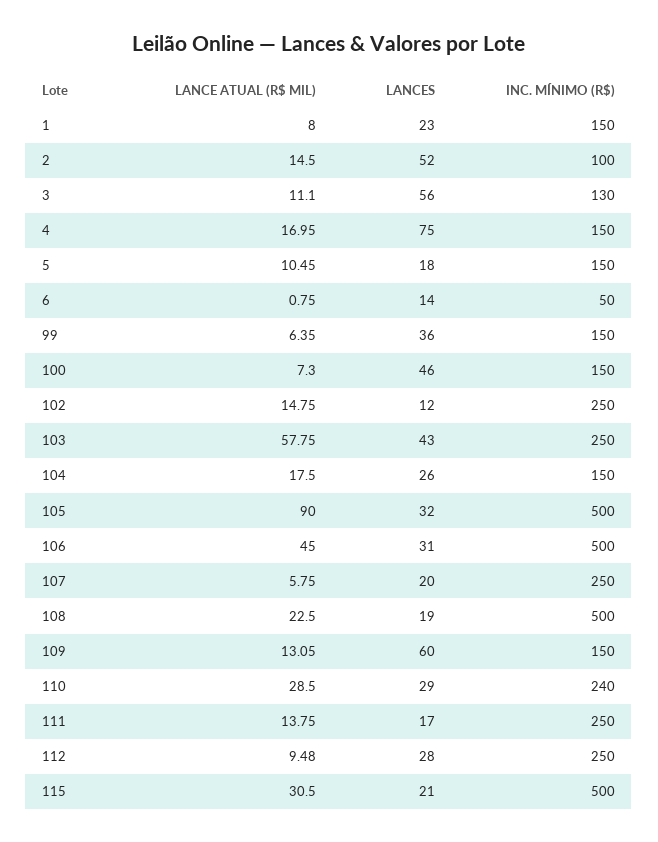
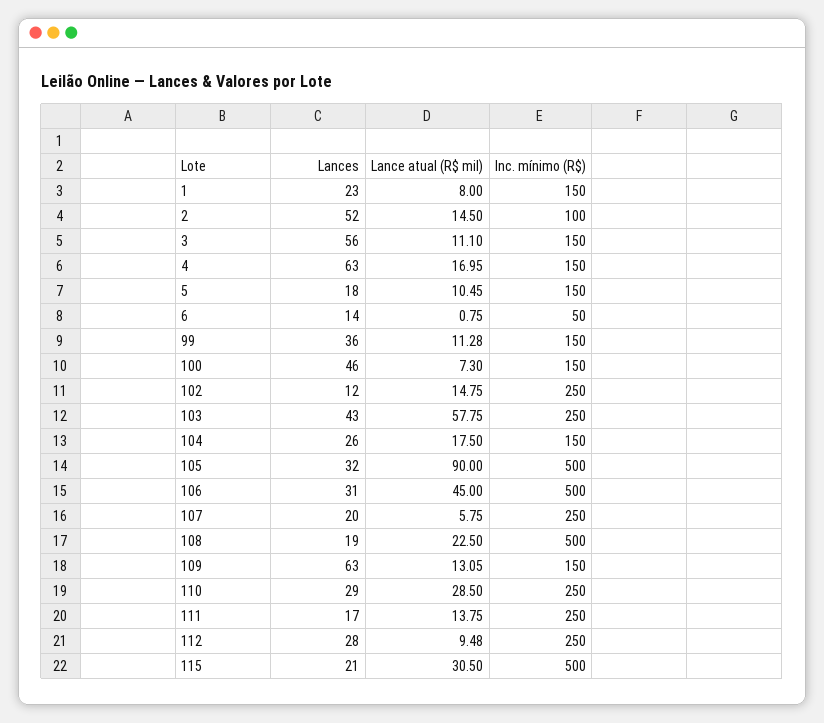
  {
    "LANCE ATUAL (R$ MIL)": {
      "1": 8,
      "2": 14.5,
      "3": 11.1,
      "4": 16.95,
      "5": 10.45,
      "6": 0.75,
-     "99": 6.35,
+     "99": 11.28,
      "100": 7.3,
      "102": 14.75,
      "103": 57.75,
      "104": 17.5,
      "105": 90,
      "106": 45,
      "107": 5.75,
      "108": 22.5,
      "109": 13.05,
      "110": 28.5,
      "111": 13.75,
      "112": 9.48,
      "115": 30.5
    },
    "LANCES": {
      "1": 23,
      "2": 52,
      "3": 56,
-     "4": 75,
+     "4": 63,
      "5": 18,
      "6": 14,
      "99": 36,
      "100": 46,
      "102": 12,
      "103": 43,
      "104": 26,
      "105": 32,
      "106": 31,
      "107": 20,
      "108": 19,
-     "109": 60,
+     "109": 63,
      "110": 29,
      "111": 17,
      "112": 28,
      "115": 21
    },
    "INC. MÍNIMO (R$)": {
      "1": 150,
      "2": 100,
-     "3": 130,
+     "3": 150,
      "4": 150,
      "5": 150,
      "6": 50,
      "99": 150,
      "100": 150,
      "102": 250,
      "103": 250,
      "104": 150,
      "105": 500,
      "106": 500,
      "107": 250,
      "108": 500,
      "109": 150,
-     "110": 240,
+     "110": 250,
      "111": 250,
      "112": 250,
      "115": 500
    }
  }

